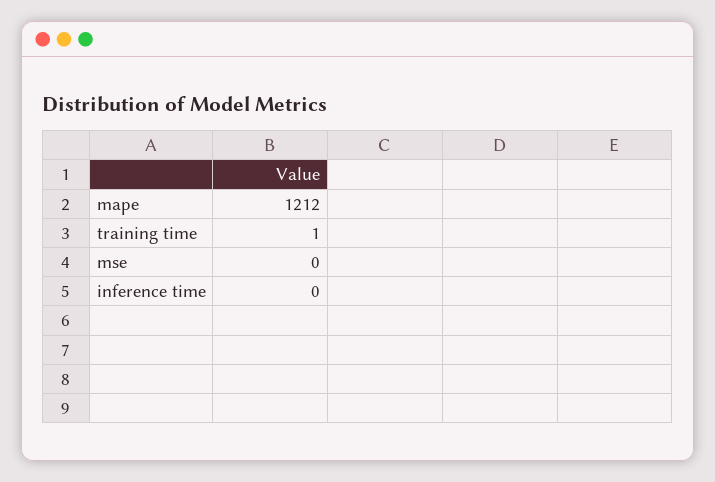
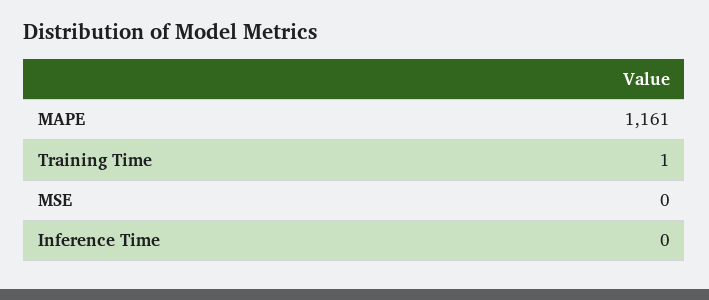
  {
-   "mape": 1212,
+   "mape": 1161,
    "training time": 1,
    "mse": 0,
    "inference time": 0
  }

